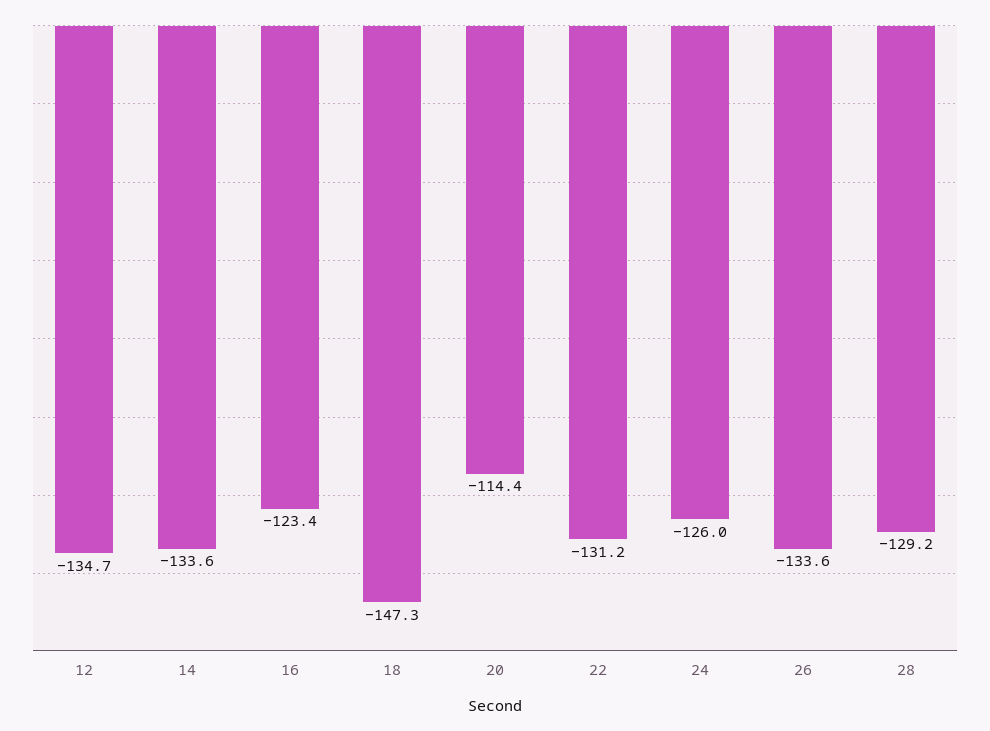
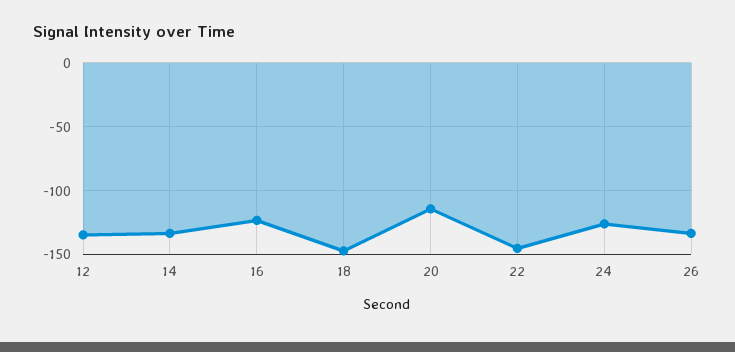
  {
    "12": -134.7,
    "14": -133.6,
    "16": -123.4,
    "18": -147.3,
    "20": -114.4,
-   "22": -131.2,
+   "22": -145,
    "24": -126,
-   "26": -133.6,
+   "26": -133.6
-   "28": -129.2
  }

